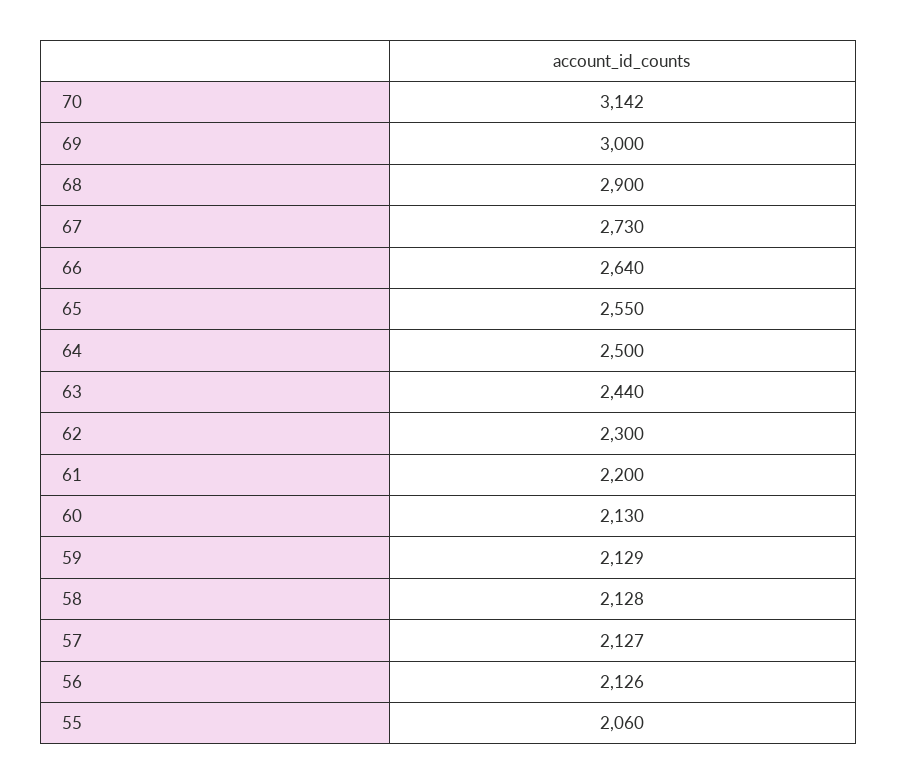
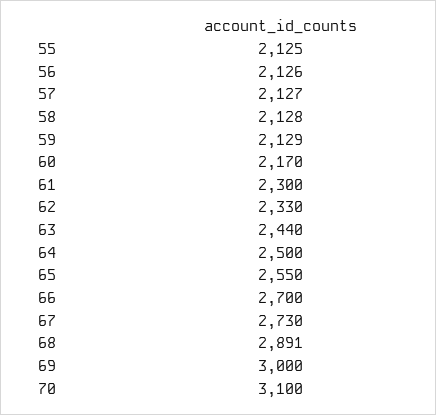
  {
-   "70": 3142,
+   "70": 3100,
    "69": 3000,
-   "68": 2900,
+   "68": 2891,
    "67": 2730,
-   "66": 2640,
+   "66": 2700,
    "65": 2550,
    "64": 2500,
    "63": 2440,
-   "62": 2300,
+   "62": 2330,
-   "61": 2200,
+   "61": 2300,
-   "60": 2130,
+   "60": 2170,
    "59": 2129,
    "58": 2128,
    "57": 2127,
    "56": 2126,
-   "55": 2060
+   "55": 2125
  }

